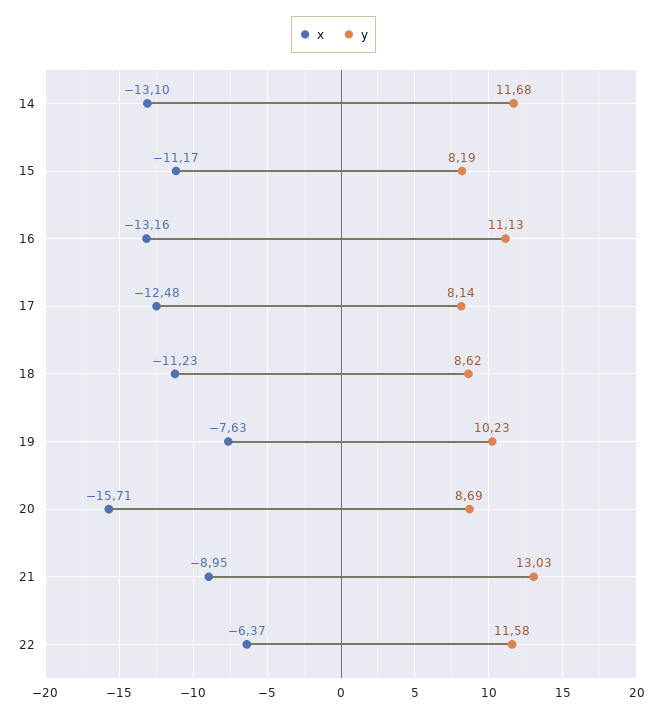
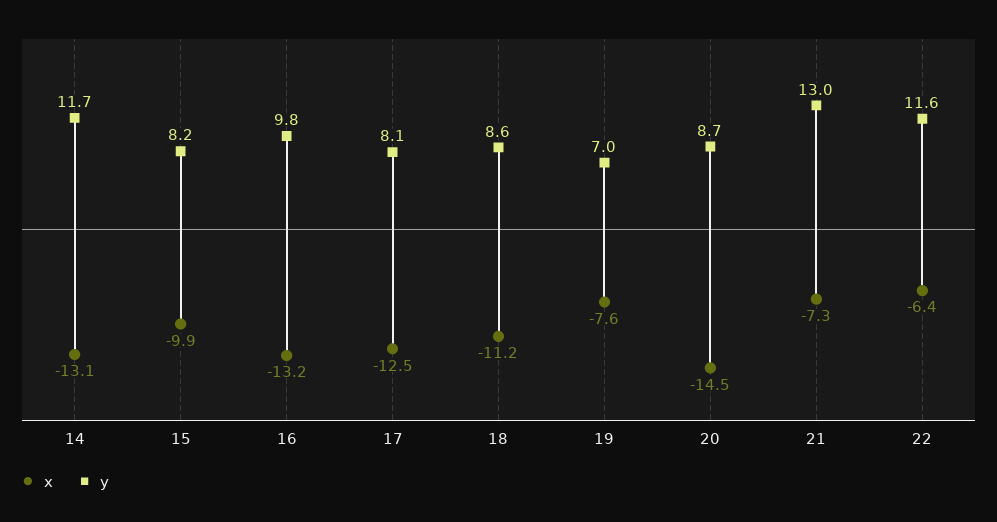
  {
    "x": {
      "14": -13.1,
-     "15": -11.17,
+     "15": -9.9,
      "16": -13.16,
      "17": -12.48,
      "18": -11.23,
      "19": -7.63,
-     "20": -15.71,
+     "20": -14.5,
-     "21": -8.95,
+     "21": -7.3,
      "22": -6.37
    },
    "y": {
      "14": 11.68,
      "15": 8.19,
-     "16": 11.13,
+     "16": 9.8,
      "17": 8.14,
      "18": 8.62,
-     "19": 10.23,
+     "19": 7,
      "20": 8.69,
      "21": 13.03,
      "22": 11.58
    }
  }

